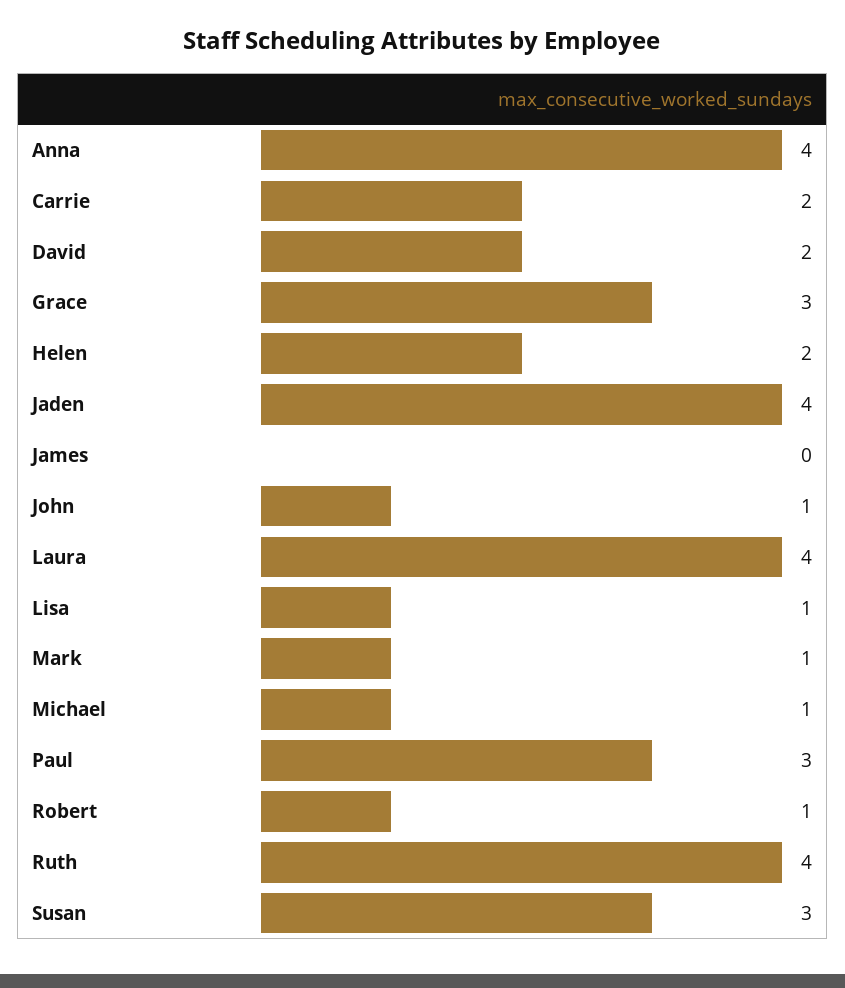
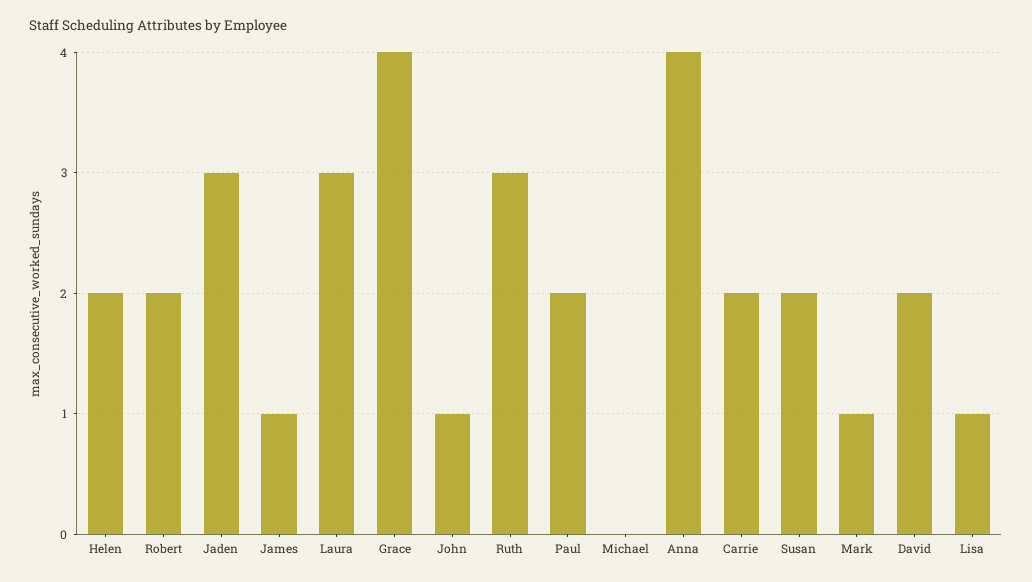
  {
    "Anna": 4,
    "Carrie": 2,
    "David": 2,
-   "Grace": 3,
+   "Grace": 4,
    "Helen": 2,
-   "Jaden": 4,
+   "Jaden": 3,
-   "James": 0,
+   "James": 1,
    "John": 1,
-   "Laura": 4,
+   "Laura": 3,
    "Lisa": 1,
    "Mark": 1,
-   "Michael": 1,
+   "Michael": 0,
-   "Paul": 3,
+   "Paul": 2,
-   "Robert": 1,
+   "Robert": 2,
-   "Ruth": 4,
+   "Ruth": 3,
-   "Susan": 3
+   "Susan": 2
  }

